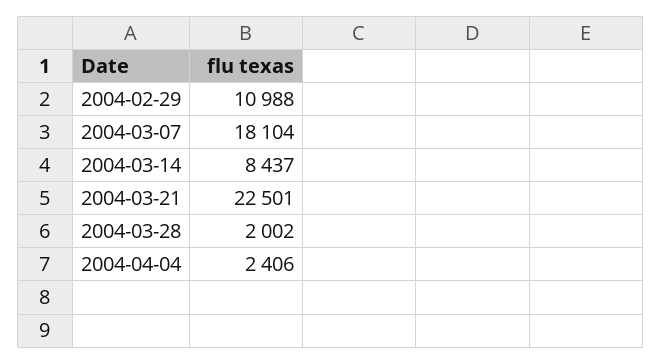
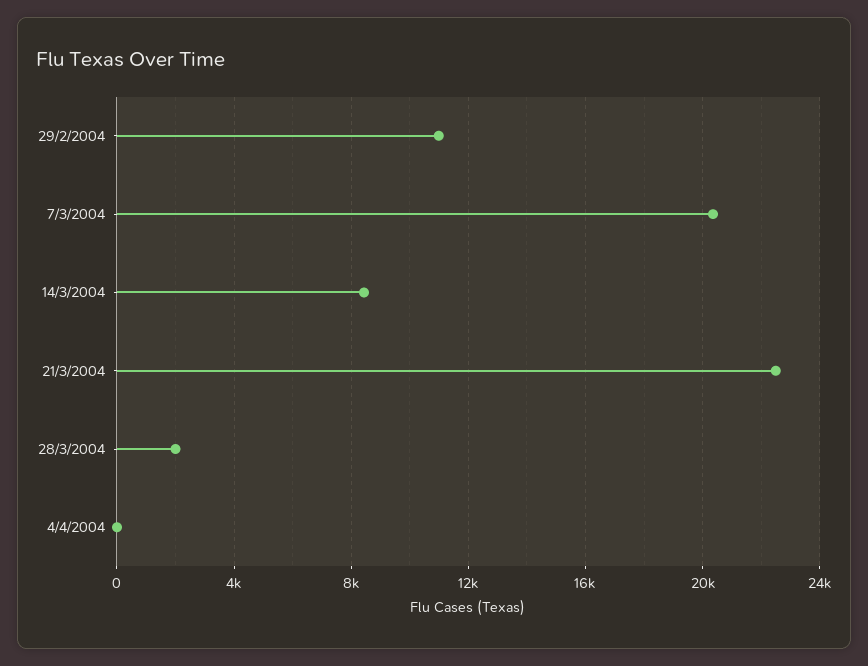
  {
    "2004-02-29": 10988,
-   "2004-03-07": 18104,
+   "2004-03-07": 20500,
    "2004-03-14": 8437,
    "2004-03-21": 22501,
    "2004-03-28": 2002,
-   "2004-04-04": 2406
+   "2004-04-04": 0
  }

